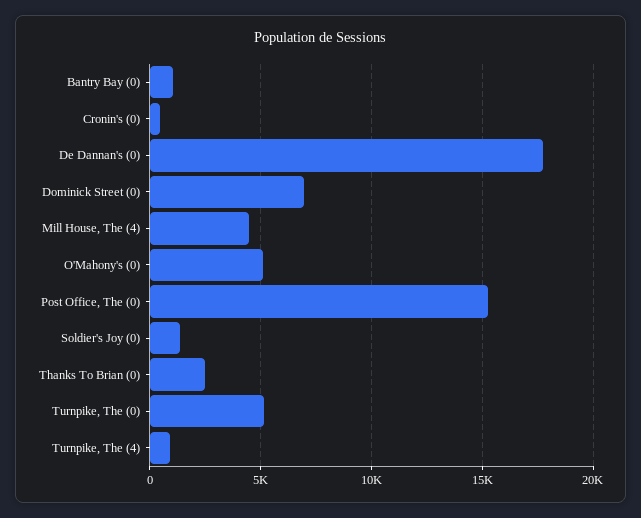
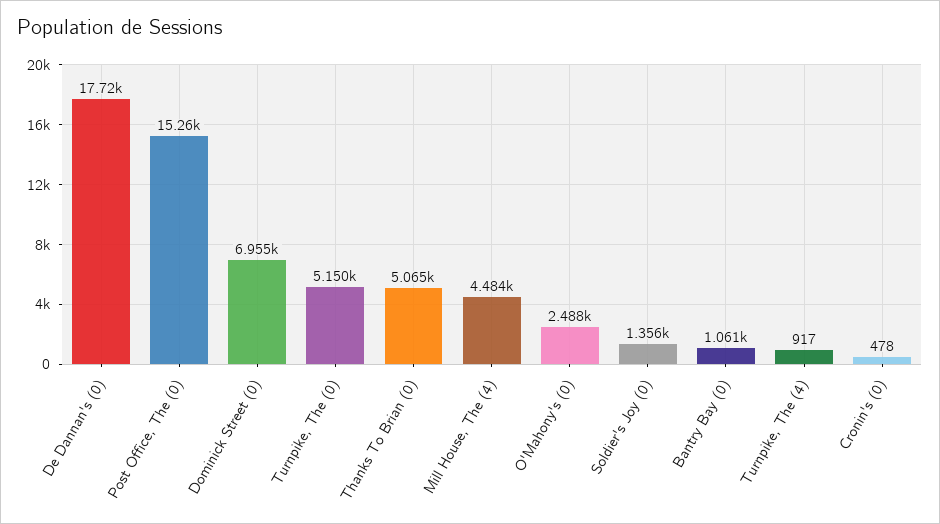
  {
    "Bantry Bay (0)": 1061,
    "Cronin's (0)": 478,
    "De Dannan's (0)": 17720,
    "Dominick Street (0)": 6955,
    "Mill House, The (4)": 4484,
-   "O'Mahony's (0)": 5000,
+   "O'Mahony's (0)": 2488,
    "Post Office, The (0)": 15260,
    "Soldier's Joy (0)": 1356,
-   "Thanks To Brian (0)": 2500,
+   "Thanks To Brian (0)": 5065,
    "Turnpike, The (0)": 5150,
    "Turnpike, The (4)": 917
  }

